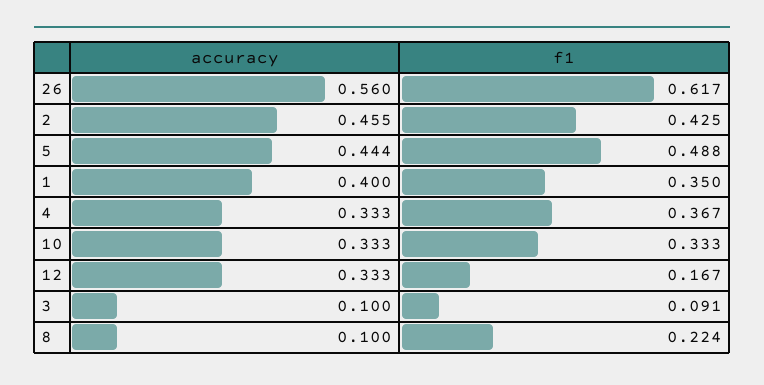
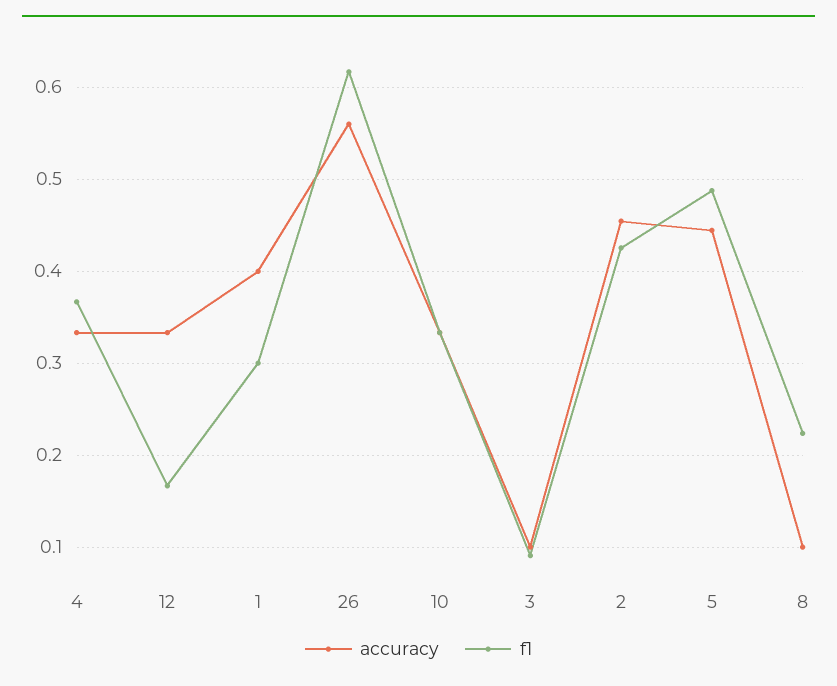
  {
    "accuracy": {
      "26": 0.56,
      "2": 0.455,
      "5": 0.444,
      "1": 0.4,
      "4": 0.333,
      "10": 0.333,
      "12": 0.333,
      "3": 0.1,
      "8": 0.1
    },
    "f1": {
      "26": 0.617,
      "2": 0.425,
      "5": 0.488,
-     "1": 0.35,
+     "1": 0.3,
      "4": 0.367,
      "10": 0.333,
      "12": 0.167,
      "3": 0.091,
      "8": 0.224
    }
  }

